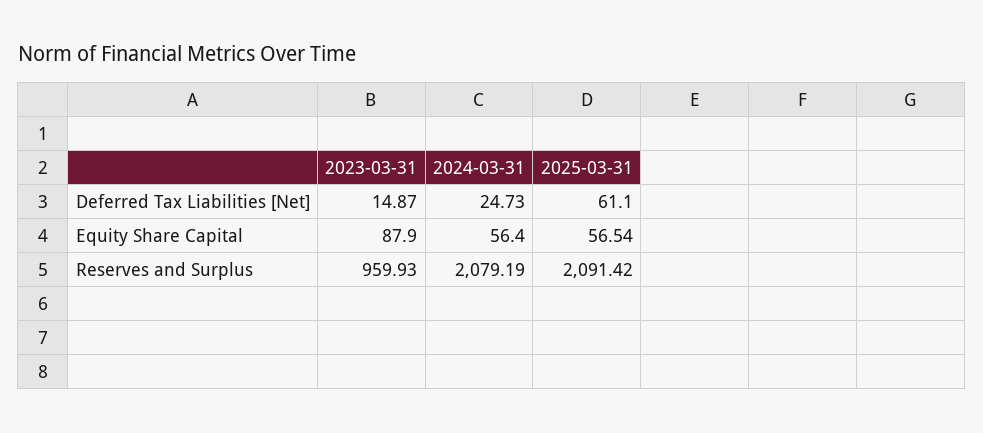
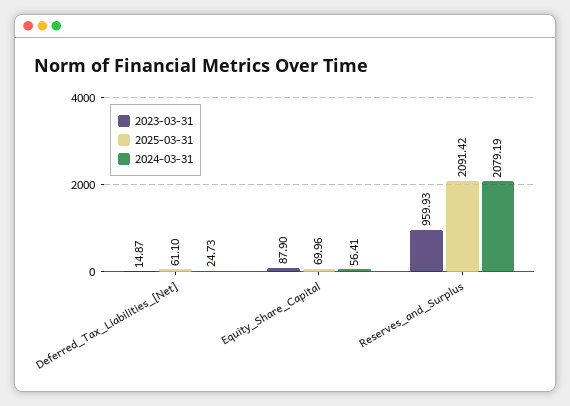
  {
    "2023-03-31": {
      "Deferred Tax Liabilities [Net]": 14.87,
      "Equity Share Capital": 87.9,
      "Reserves and Surplus": 959.93
    },
    "2024-03-31": {
      "Deferred Tax Liabilities [Net]": 24.73,
-     "Equity Share Capital": 56.4,
+     "Equity Share Capital": 56.41,
      "Reserves and Surplus": 2079.19
    },
    "2025-03-31": {
      "Deferred Tax Liabilities [Net]": 61.1,
-     "Equity Share Capital": 56.54,
+     "Equity Share Capital": 69.96,
      "Reserves and Surplus": 2091.42
    }
  }

